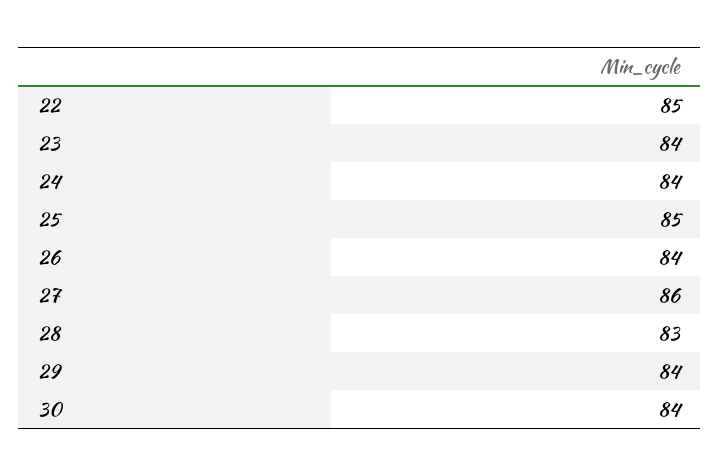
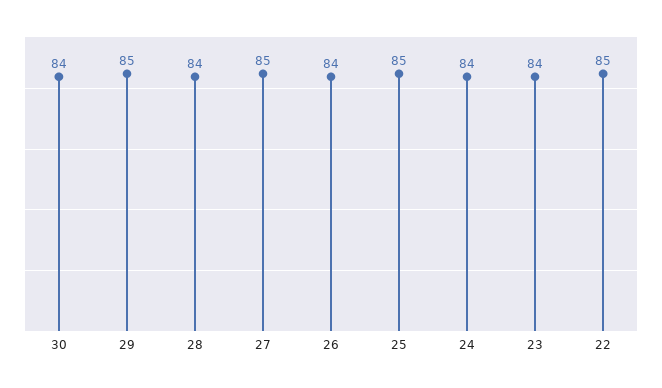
  {
    "22": 85,
    "23": 84,
    "24": 84,
    "25": 85,
    "26": 84,
-   "27": 86,
+   "27": 85,
-   "28": 83,
+   "28": 84,
-   "29": 84,
+   "29": 85,
    "30": 84
  }

